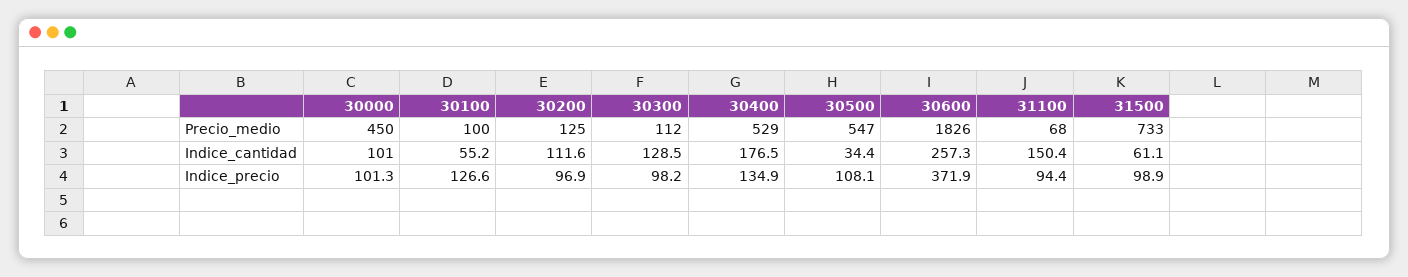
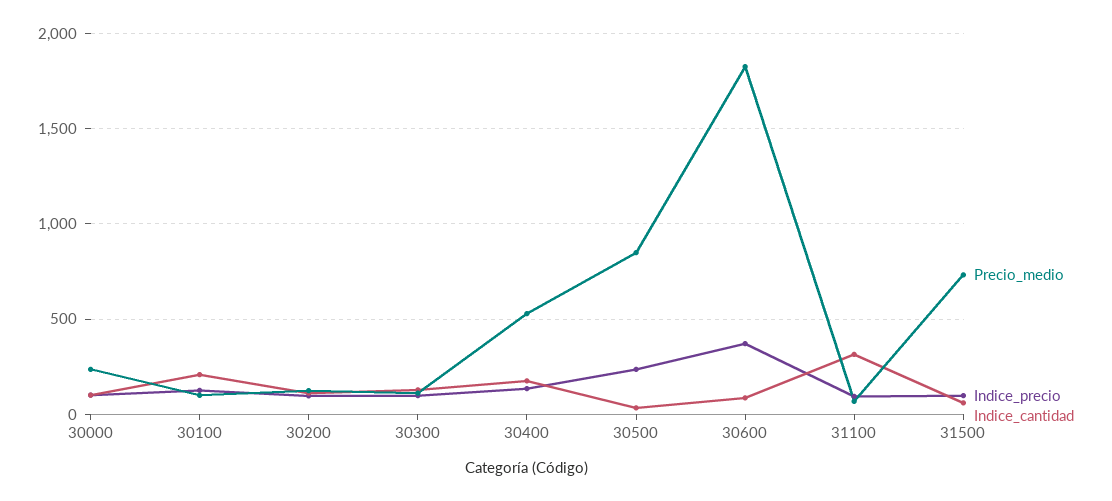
  {
    "Precio_medio": {
-     "30000": 450,
+     "30000": 250,
      "30100": 100,
      "30200": 125,
      "30300": 112,
      "30400": 529,
-     "30500": 547,
+     "30500": 850,
      "30600": 1826,
      "31100": 68,
      "31500": 733
    },
    "Indice_cantidad": {
      "30000": 101,
-     "30100": 55.2,
+     "30100": 200,
      "30200": 111.6,
      "30300": 128.5,
      "30400": 176.5,
      "30500": 34.4,
-     "30600": 257.3,
+     "30600": 100,
-     "31100": 150.4,
+     "31100": 300,
      "31500": 61.1
    },
    "Indice_precio": {
      "30000": 101.3,
      "30100": 126.6,
      "30200": 96.9,
      "30300": 98.2,
      "30400": 134.9,
-     "30500": 108.1,
+     "30500": 250,
      "30600": 371.9,
      "31100": 94.4,
      "31500": 98.9
    }
  }

